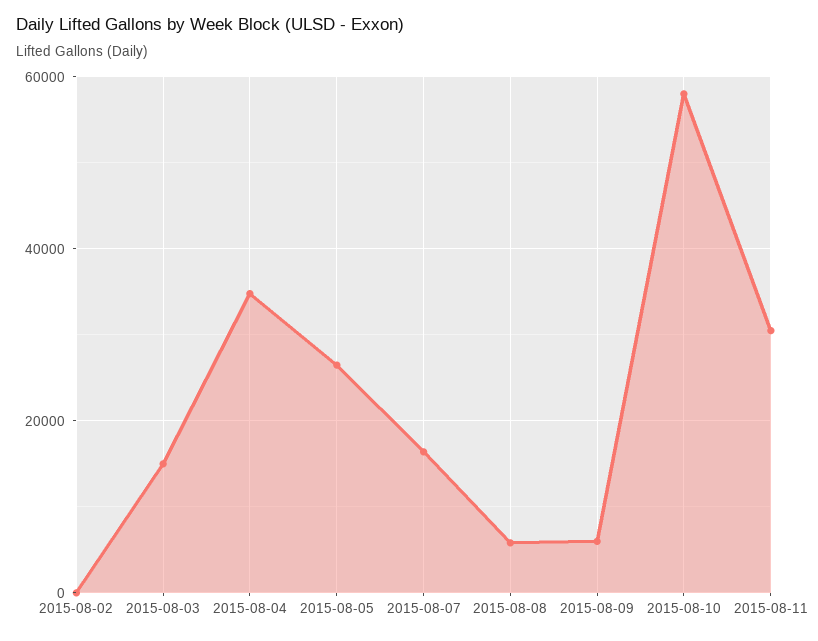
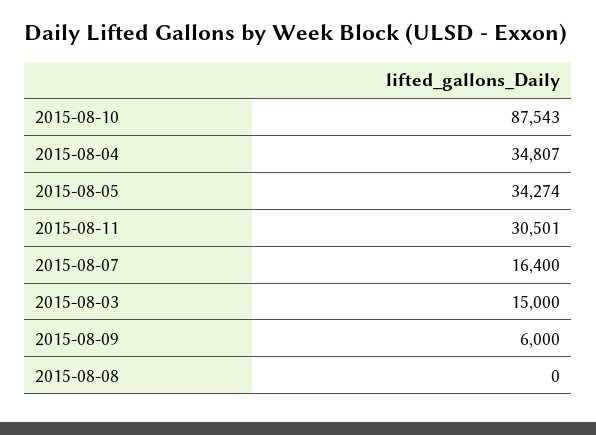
  {
-   "2015-08-02": 0,
    "2015-08-03": 15000,
    "2015-08-04": 34807,
-   "2015-08-05": 26000,
+   "2015-08-05": 34274,
    "2015-08-07": 16400,
-   "2015-08-08": 6000,
+   "2015-08-08": 0,
    "2015-08-09": 6000,
-   "2015-08-10": 58000,
+   "2015-08-10": 87543,
    "2015-08-11": 30501
  }

